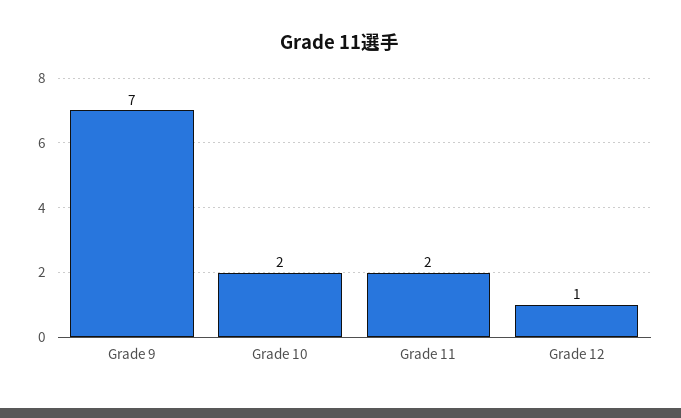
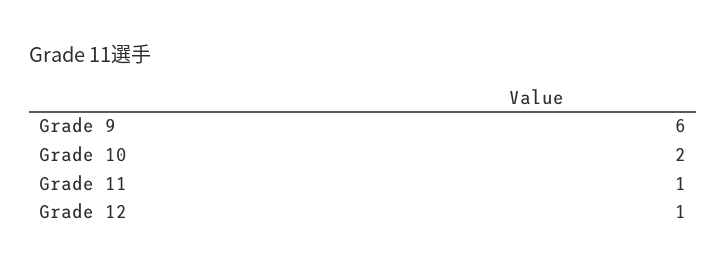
  {
-   "Grade 9": 7,
+   "Grade 9": 6,
    "Grade 10": 2,
-   "Grade 11": 2,
+   "Grade 11": 1,
    "Grade 12": 1
  }

